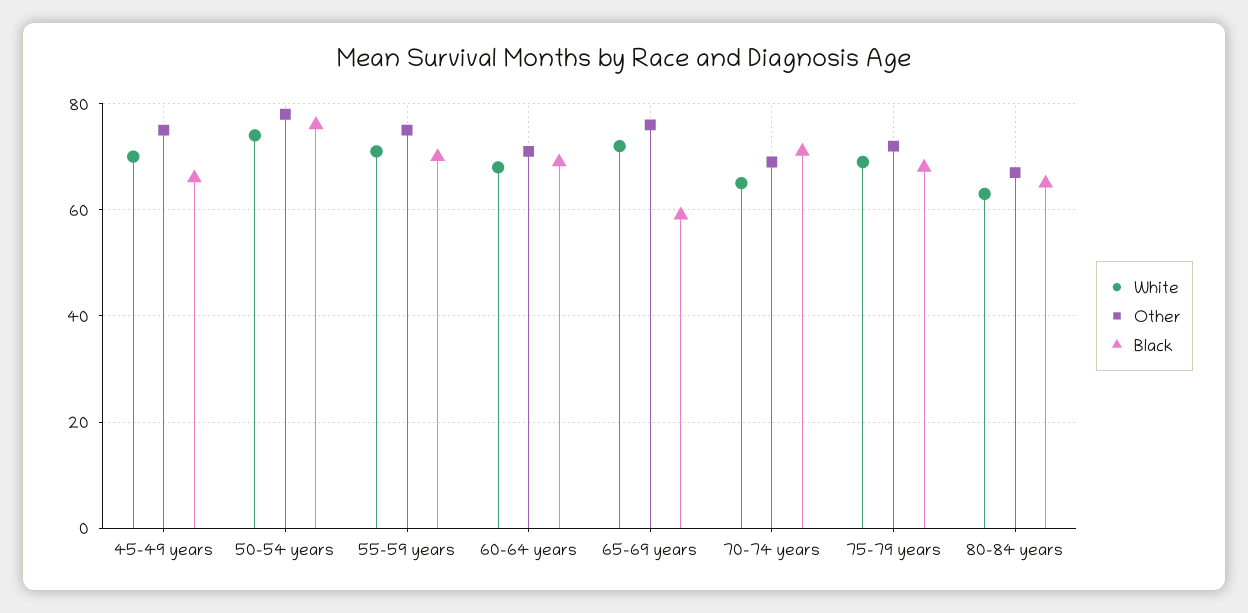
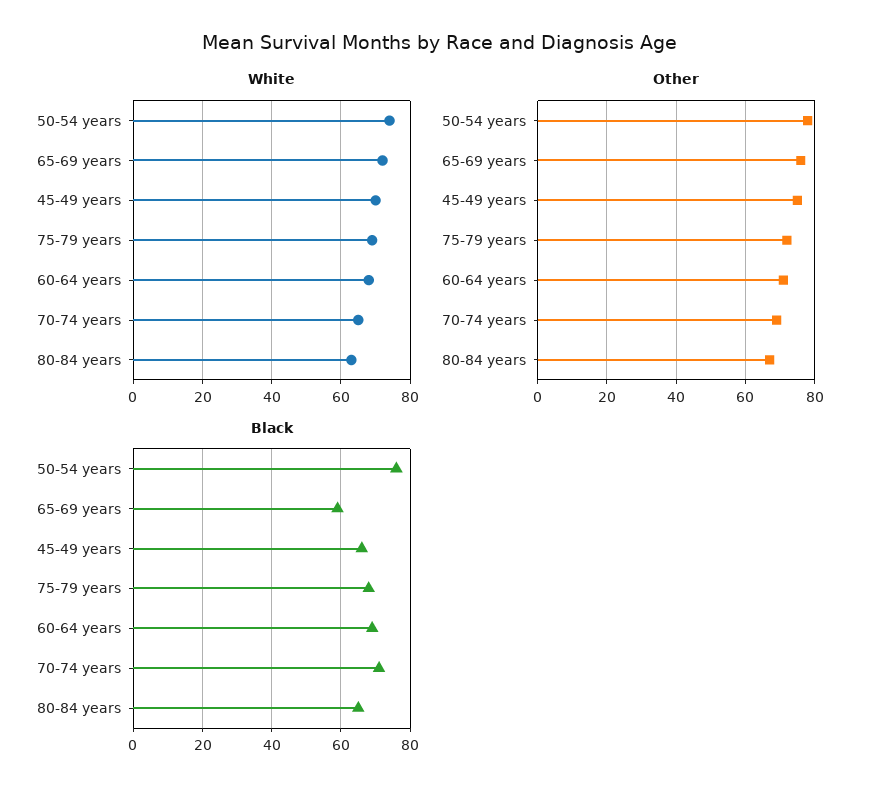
  {
    "White": {
      "45-49 years": 70,
      "50-54 years": 75,
-     "55-59 years": 70,
      "60-64 years": 70,
      "65-69 years": 70,
      "70-74 years": 65,
      "75-79 years": 70,
      "80-84 years": 65
    },
    "Other": {
      "45-49 years": 75,
      "50-54 years": 80,
-     "55-59 years": 75,
      "60-64 years": 70,
      "65-69 years": 75,
      "70-74 years": 70,
      "75-79 years": 70,
      "80-84 years": 65
    },
    "Black": {
      "45-49 years": 65,
      "50-54 years": 75,
-     "55-59 years": 70,
      "60-64 years": 70,
      "65-69 years": 60,
      "70-74 years": 70,
      "75-79 years": 70,
      "80-84 years": 65
    }
  }

